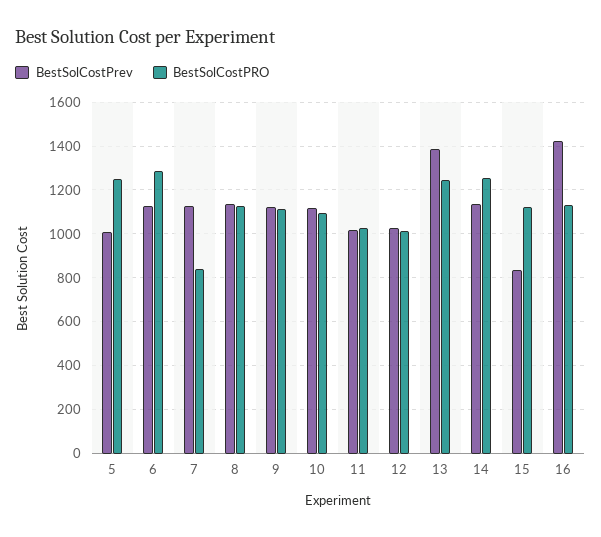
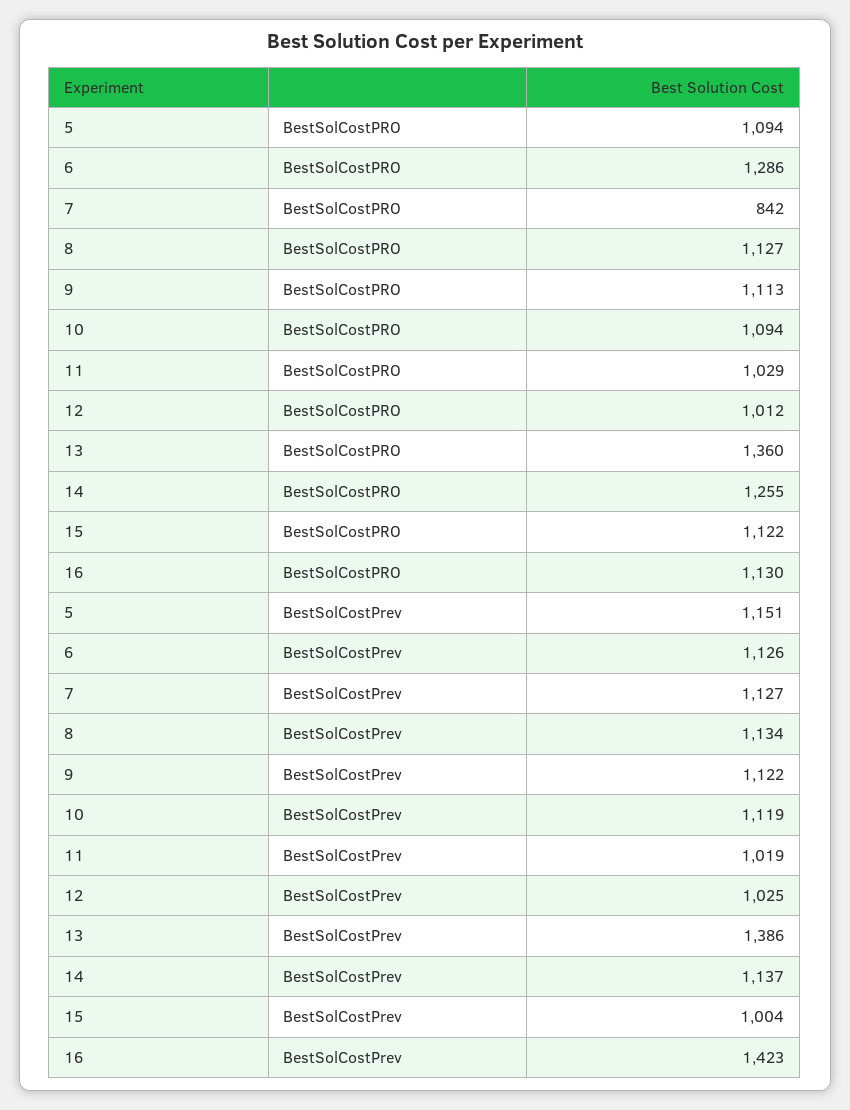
  {
    "BestSolCostPrev": {
-     "5": 1000,
+     "5": 1151,
      "6": 1126,
      "7": 1127,
      "8": 1134,
      "9": 1122,
      "10": 1119,
      "11": 1019,
      "12": 1025,
      "13": 1386,
      "14": 1137,
-     "15": 850,
+     "15": 1004,
      "16": 1423
    },
    "BestSolCostPRO": {
-     "5": 1250,
+     "5": 1094,
      "6": 1286,
      "7": 842,
      "8": 1127,
      "9": 1113,
      "10": 1094,
      "11": 1029,
      "12": 1012,
-     "13": 1250,
+     "13": 1360,
      "14": 1255,
      "15": 1122,
      "16": 1130
    }
  }

